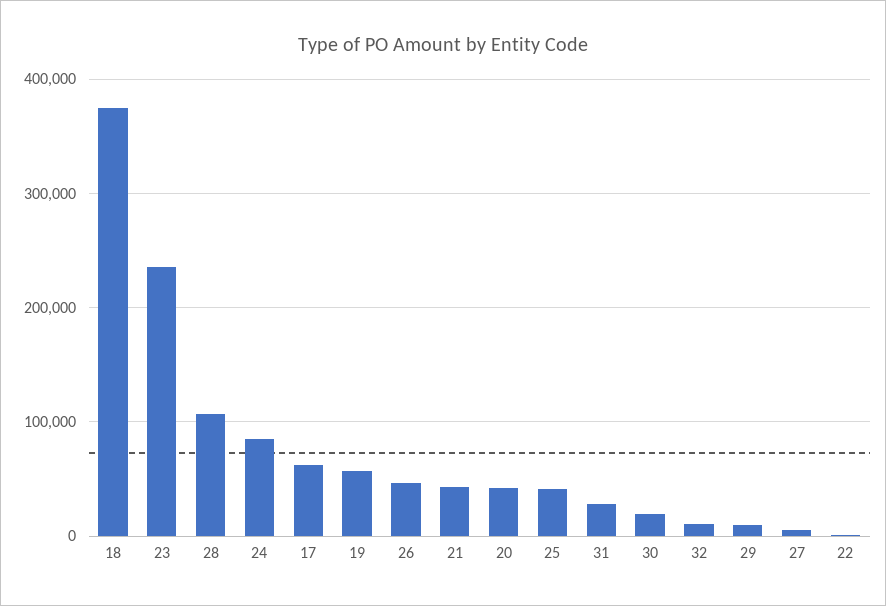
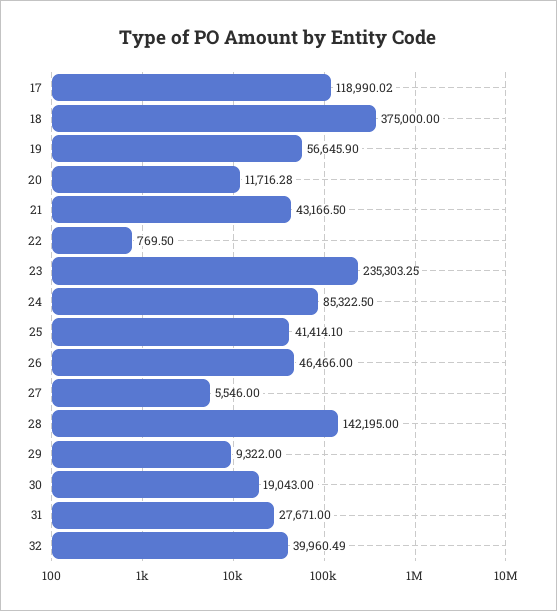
  {
    "18": 375000,
    "23": 235303.25,
-   "28": 110000,
+   "28": 142195,
    "24": 85322.5,
-   "17": 60000,
+   "17": 118990.02,
    "19": 56645.9,
    "26": 46466,
    "21": 43166.5,
-   "20": 40000,
+   "20": 11716.28,
    "25": 41414.1,
    "31": 27671,
    "30": 19043,
-   "32": 10000,
+   "32": 39960.49,
    "29": 9322,
    "27": 5546,
    "22": 769.5
  }

